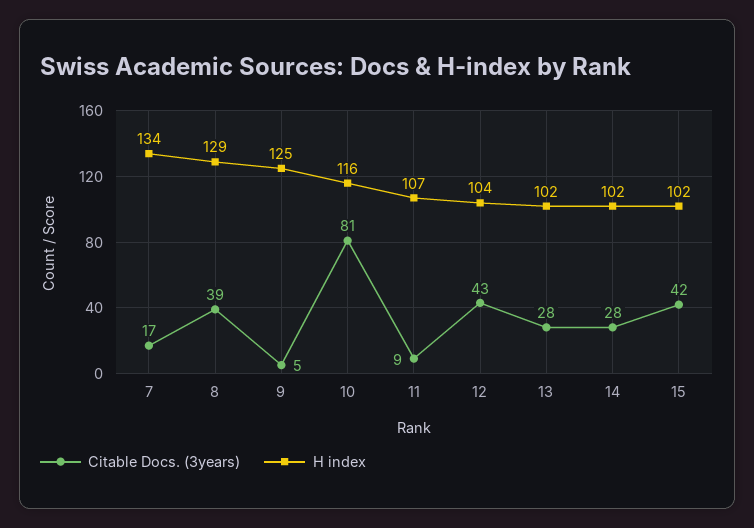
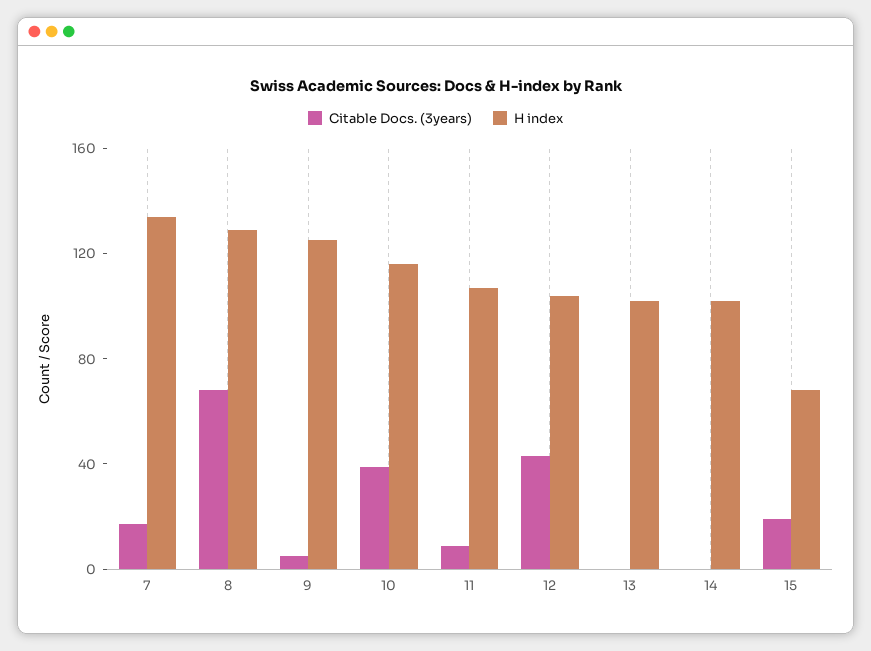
  {
    "Citable Docs. (3years)": {
      "7": 17,
-     "8": 39,
+     "8": 70,
      "9": 5,
-     "10": 81,
+     "10": 40,
      "11": 9,
      "12": 43,
-     "13": 28,
+     "13": 0,
-     "14": 28,
+     "14": 0,
-     "15": 42
+     "15": 20
    },
    "H index": {
      "7": 134,
      "8": 129,
      "9": 125,
      "10": 116,
      "11": 107,
      "12": 104,
      "13": 102,
      "14": 102,
-     "15": 102
+     "15": 70
    }
  }

